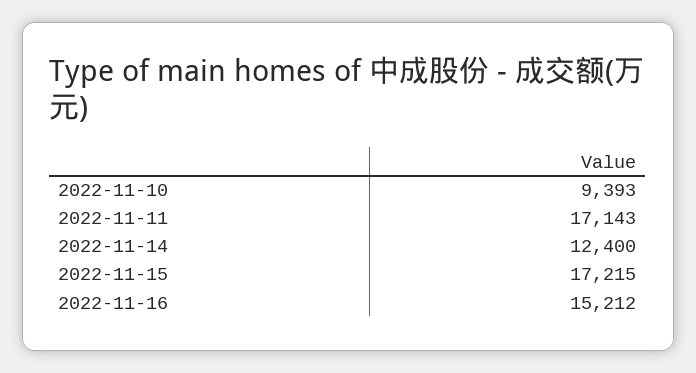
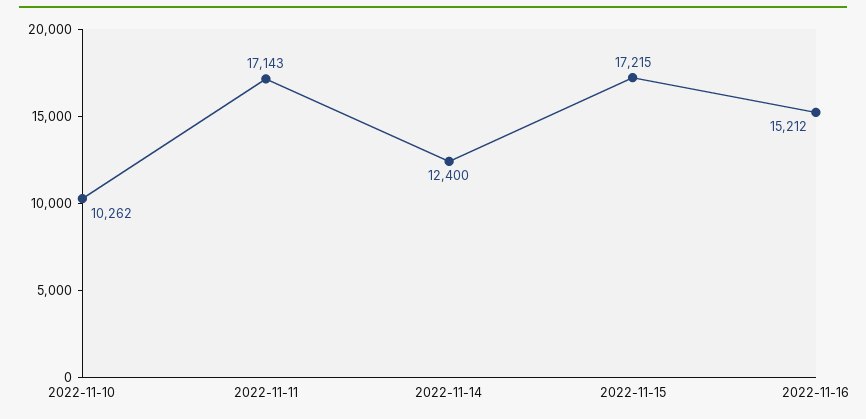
  {
-   "2022-11-10": 9393,
+   "2022-11-10": 10262,
    "2022-11-11": 17143,
    "2022-11-14": 12400,
    "2022-11-15": 17215,
    "2022-11-16": 15212
  }

